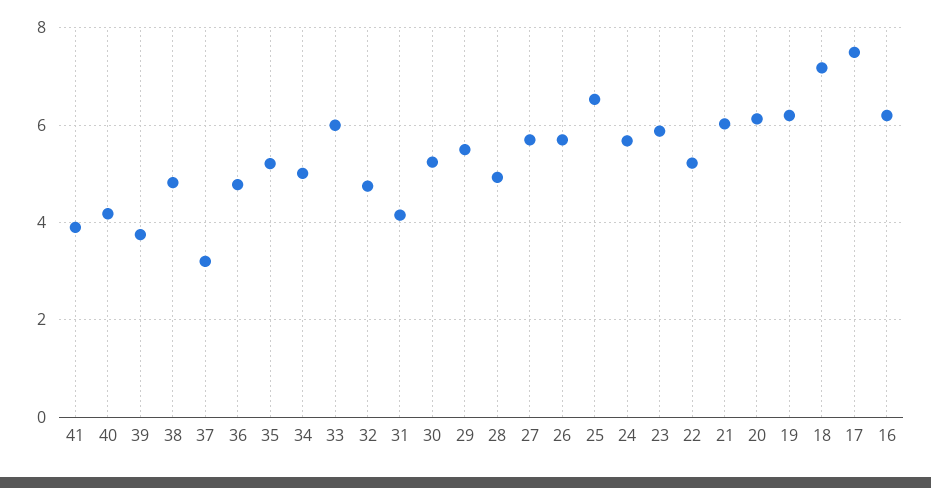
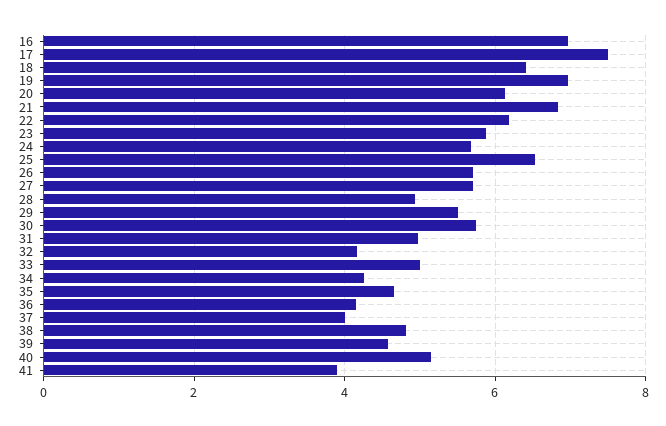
  {
    "41": 4,
-   "40": 4.2,
+   "40": 5.2,
-   "39": 3.8,
+   "39": 4.6,
    "38": 4.8,
-   "37": 3.2,
+   "37": 4,
-   "36": 4.8,
+   "36": 4.2,
-   "35": 5.2,
+   "35": 4.6,
-   "34": 5,
+   "34": 4.2,
-   "33": 6,
+   "33": 5,
-   "32": 4.8,
+   "32": 4.2,
-   "31": 4.2,
+   "31": 5,
-   "30": 5.2,
+   "30": 5.8,
    "29": 5.6,
    "28": 5,
    "27": 5.8,
    "26": 5.8,
    "25": 6.6,
    "24": 5.6,
    "23": 5.8,
-   "22": 5.2,
+   "22": 6.2,
-   "21": 6,
+   "21": 6.8,
    "20": 6.2,
-   "19": 6.2,
+   "19": 7,
-   "18": 7.2,
+   "18": 6.4,
    "17": 7.6,
-   "16": 6.2
+   "16": 7
  }

